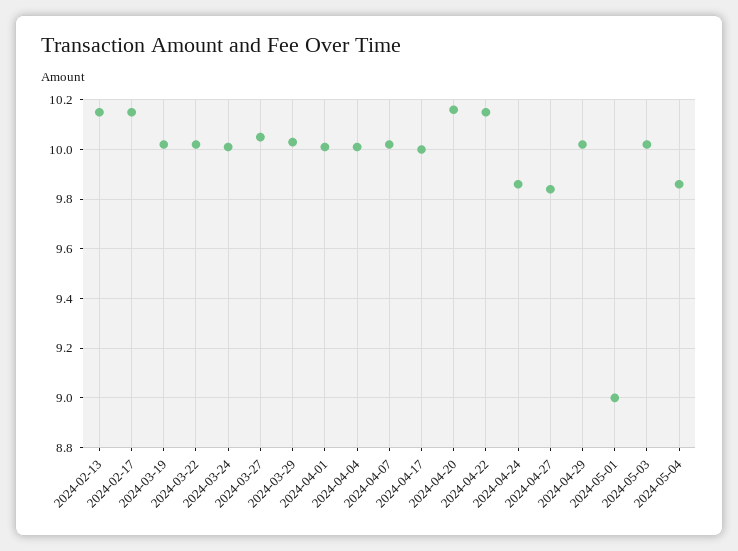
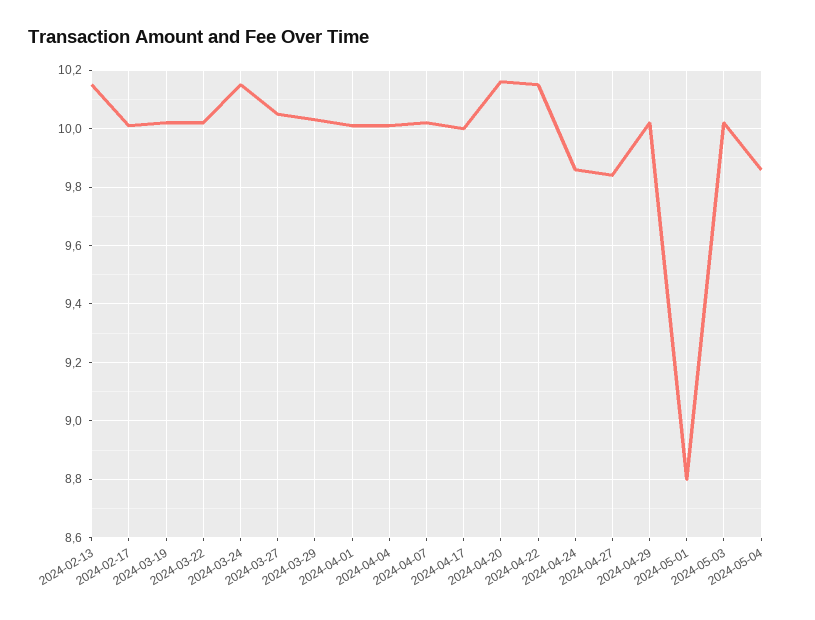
  {
    "2024-02-13": 10.15,
-   "2024-02-17": 10.15,
+   "2024-02-17": 10,
    "2024-03-19": 10,
    "2024-03-22": 10,
-   "2024-03-24": 10,
+   "2024-03-24": 10.15,
    "2024-03-27": 10.05,
    "2024-03-29": 10.05,
    "2024-04-01": 10,
    "2024-04-04": 10,
    "2024-04-07": 10,
    "2024-04-17": 10,
    "2024-04-20": 10.15,
    "2024-04-22": 10.15,
    "2024-04-24": 9.85,
    "2024-04-27": 9.85,
    "2024-04-29": 10,
-   "2024-05-01": 9,
+   "2024-05-01": 8.8,
    "2024-05-03": 10,
    "2024-05-04": 9.85
  }

